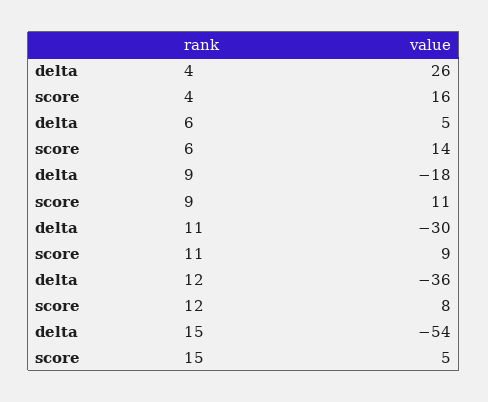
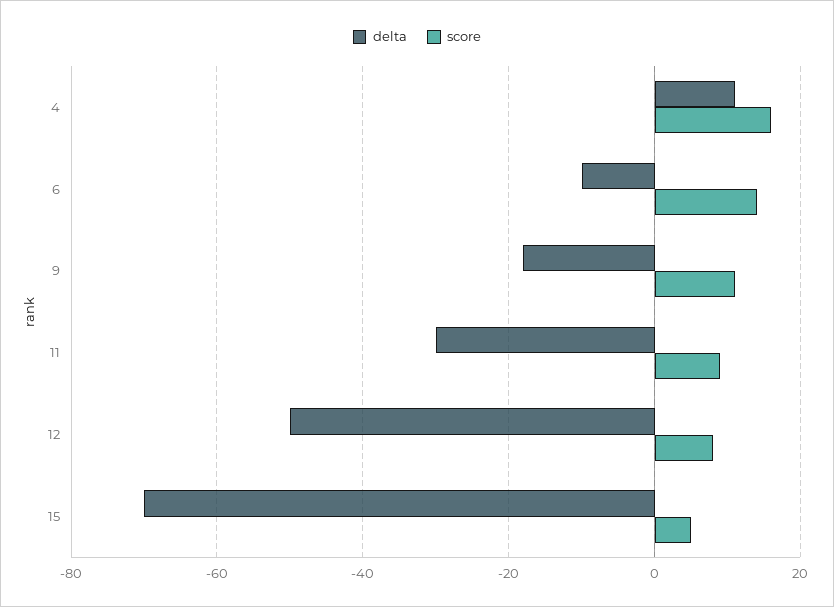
  {
    "delta": {
-     "4": 26,
+     "4": 10,
-     "6": 5,
+     "6": -10,
      "9": -18,
      "11": -30,
-     "12": -36,
+     "12": -50,
-     "15": -54
+     "15": -70
    },
    "score": {
      "4": 16,
      "6": 14,
      "9": 11,
      "11": 9,
      "12": 8,
      "15": 5
    }
  }

